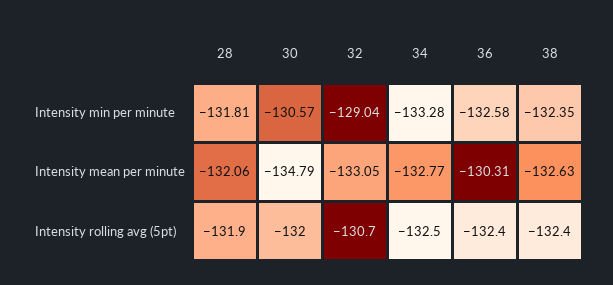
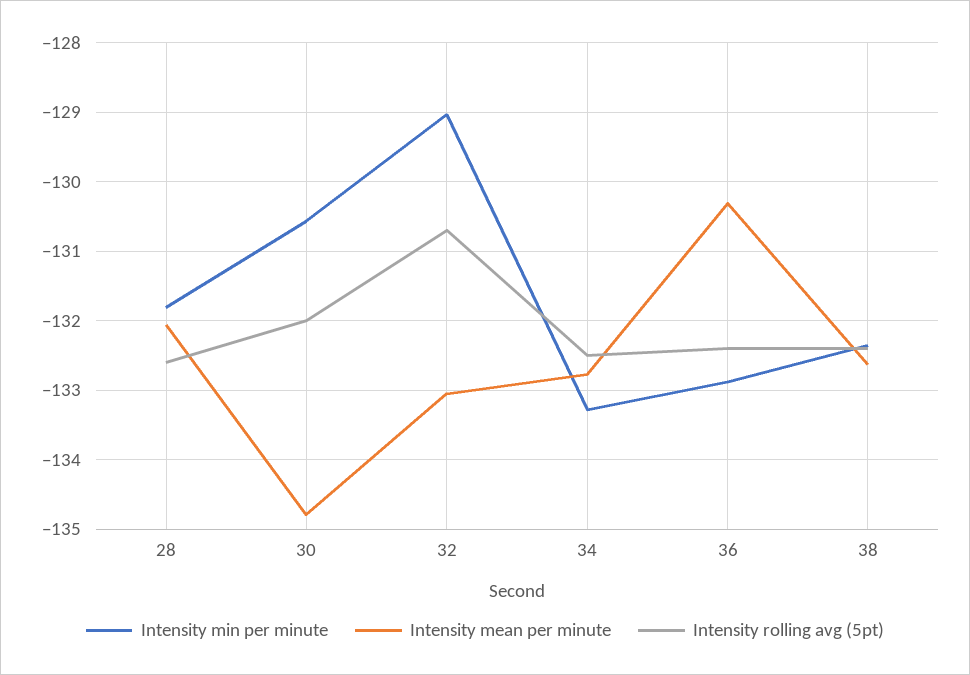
  {
    "Intensity min per minute": {
      "28": -131.81,
      "30": -130.57,
      "32": -129.04,
      "34": -133.28,
-     "36": -132.58,
+     "36": -132.9,
      "38": -132.35
    },
    "Intensity mean per minute": {
      "28": -132.06,
      "30": -134.79,
      "32": -133.05,
      "34": -132.77,
      "36": -130.31,
      "38": -132.63
    },
    "Intensity rolling avg (5pt)": {
-     "28": -131.9,
+     "28": -132.6,
      "30": -132,
      "32": -130.7,
      "34": -132.5,
      "36": -132.4,
      "38": -132.4
    }
  }

